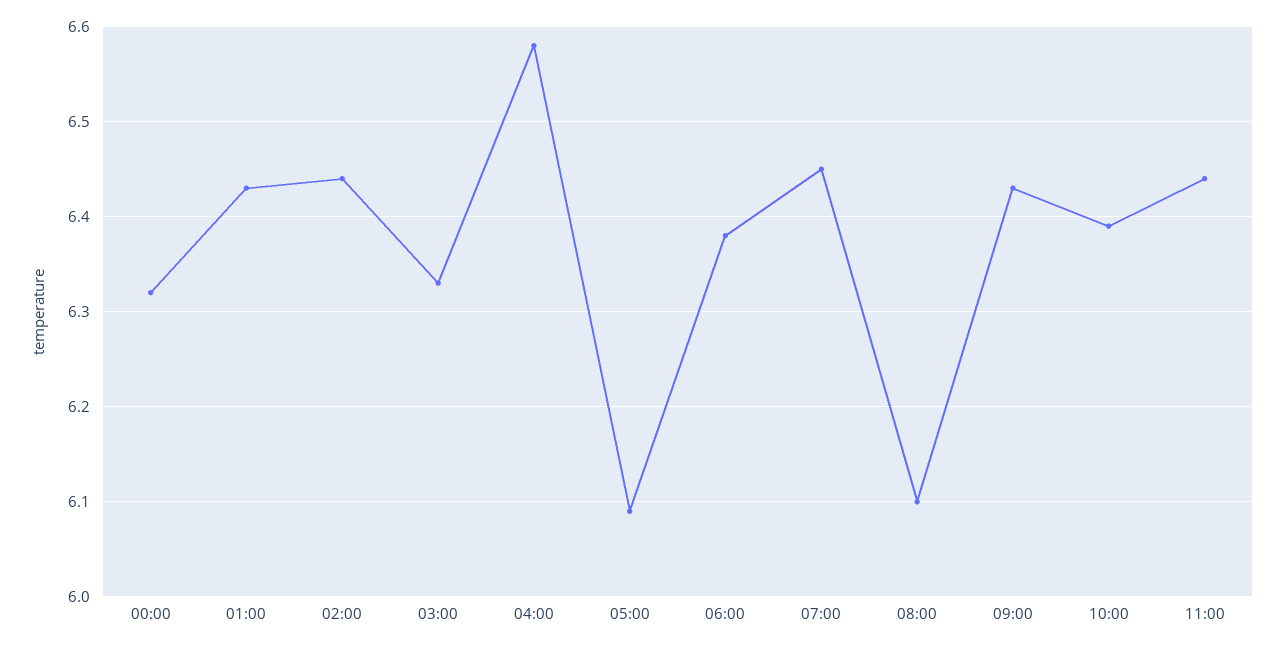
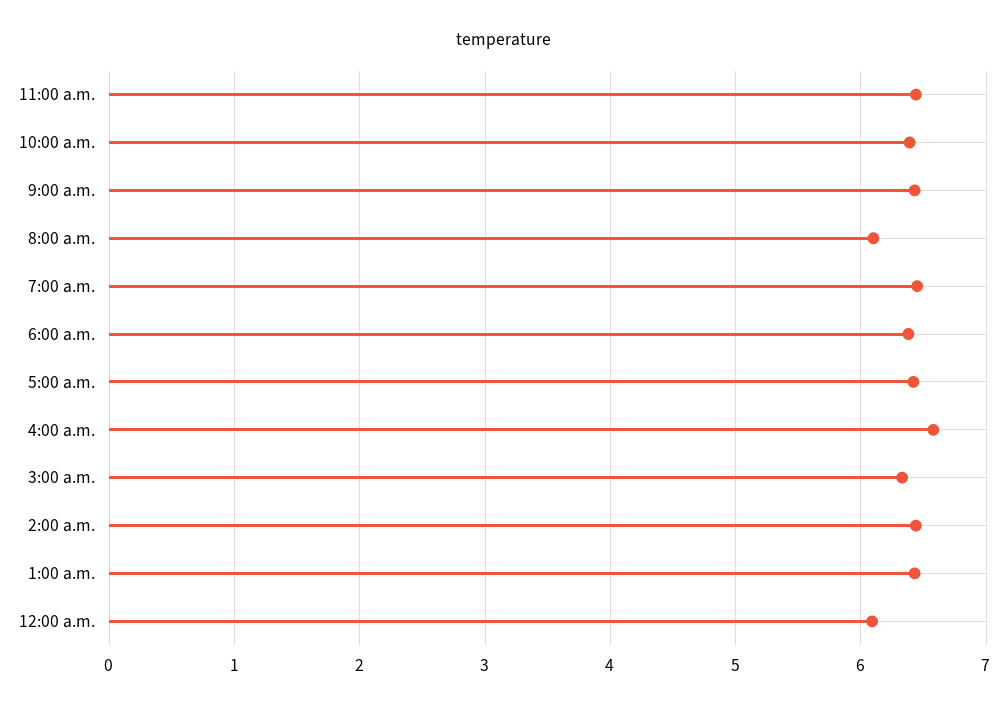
  {
-   "00:00": 6.32,
+   "00:00": 6.1,
    "01:00": 6.43,
    "02:00": 6.44,
    "03:00": 6.33,
    "04:00": 6.58,
-   "05:00": 6.09,
+   "05:00": 6.4,
    "06:00": 6.38,
    "07:00": 6.45,
    "08:00": 6.1,
    "09:00": 6.43,
    "10:00": 6.39,
    "11:00": 6.44
  }

